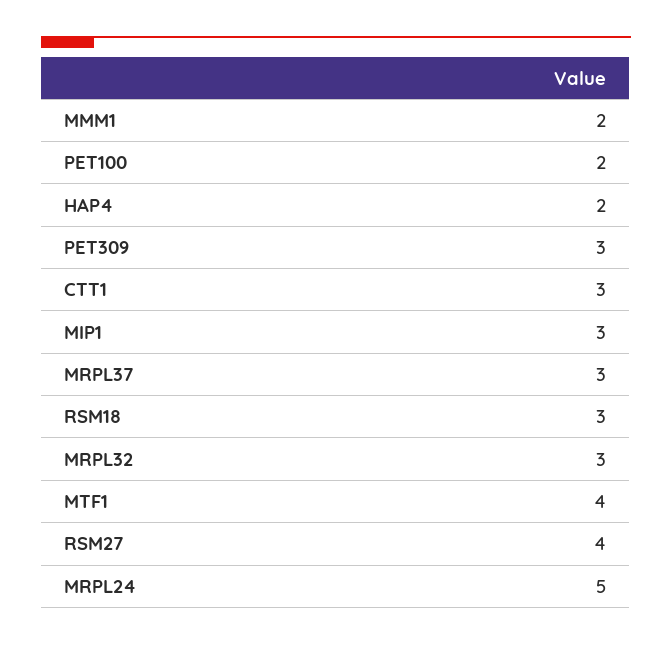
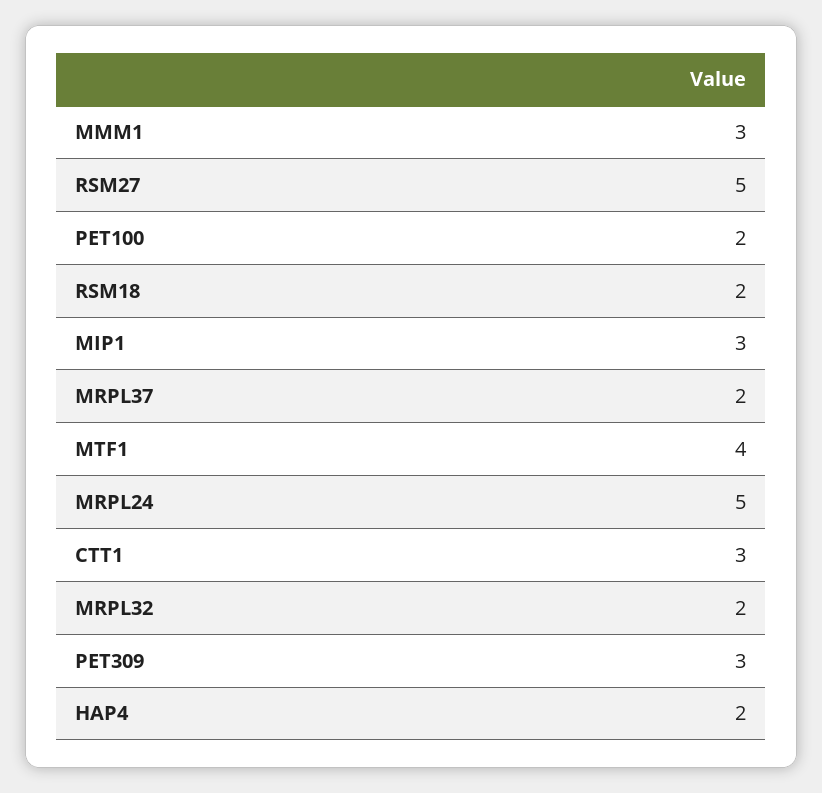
  {
-   "MMM1": 2,
+   "MMM1": 3,
    "PET100": 2,
    "HAP4": 2,
    "PET309": 3,
    "CTT1": 3,
    "MIP1": 3,
-   "MRPL37": 3,
+   "MRPL37": 2,
-   "RSM18": 3,
+   "RSM18": 2,
-   "MRPL32": 3,
+   "MRPL32": 2,
    "MTF1": 4,
-   "RSM27": 4,
+   "RSM27": 5,
    "MRPL24": 5
  }

